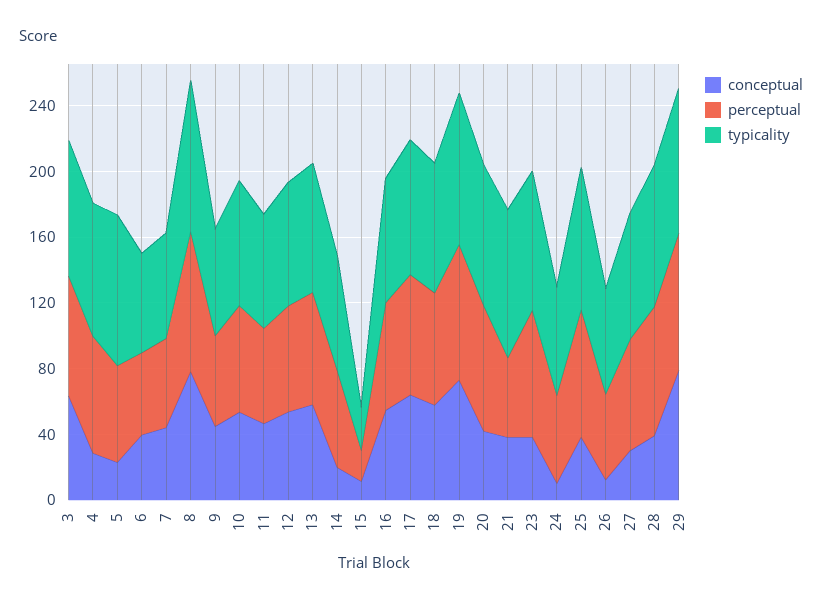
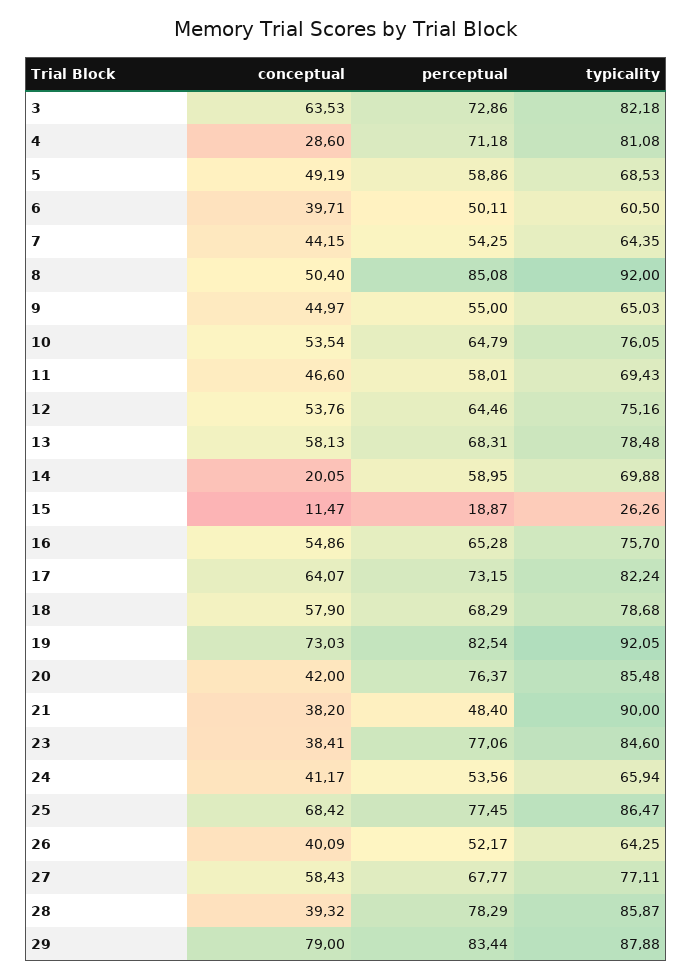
  {
    "conceptual": {
      "3": 63.53,
      "4": 28.6,
-     "5": 20,
+     "5": 49.19,
      "6": 39.71,
      "7": 44.15,
-     "8": 80,
+     "8": 50.4,
      "9": 44.97,
      "10": 53.54,
      "11": 46.6,
      "12": 53.76,
      "13": 58.13,
      "14": 20.05,
      "15": 11.47,
      "16": 54.86,
      "17": 64.07,
      "18": 57.9,
      "19": 73.03,
      "20": 42,
      "21": 38.2,
      "23": 38.41,
-     "24": 10,
+     "24": 41.17,
-     "25": 40,
+     "25": 68.42,
-     "26": 10,
+     "26": 40.09,
-     "27": 30,
+     "27": 58.43,
      "28": 39.32,
      "29": 79
    },
    "perceptual": {
      "3": 72.86,
      "4": 71.18,
      "5": 58.86,
      "6": 50.11,
      "7": 54.25,
      "8": 85.08,
      "9": 55,
      "10": 64.79,
      "11": 58.01,
      "12": 64.46,
      "13": 68.31,
      "14": 58.95,
      "15": 18.87,
      "16": 65.28,
      "17": 73.15,
      "18": 68.29,
      "19": 82.54,
      "20": 76.37,
      "21": 48.4,
      "23": 77.06,
      "24": 53.56,
      "25": 77.45,
      "26": 52.17,
      "27": 67.77,
      "28": 78.29,
      "29": 83.44
    },
    "typicality": {
      "3": 82.18,
      "4": 81.08,
-     "5": 90,
+     "5": 68.53,
      "6": 60.5,
      "7": 64.35,
      "8": 92,
      "9": 65.03,
      "10": 76.05,
      "11": 69.43,
      "12": 75.16,
      "13": 78.48,
      "14": 69.88,
      "15": 26.26,
      "16": 75.7,
      "17": 82.24,
      "18": 78.68,
      "19": 92.05,
      "20": 85.48,
      "21": 90,
      "23": 84.6,
      "24": 65.94,
      "25": 86.47,
      "26": 64.25,
      "27": 77.11,
      "28": 85.87,
      "29": 87.88
    }
  }

